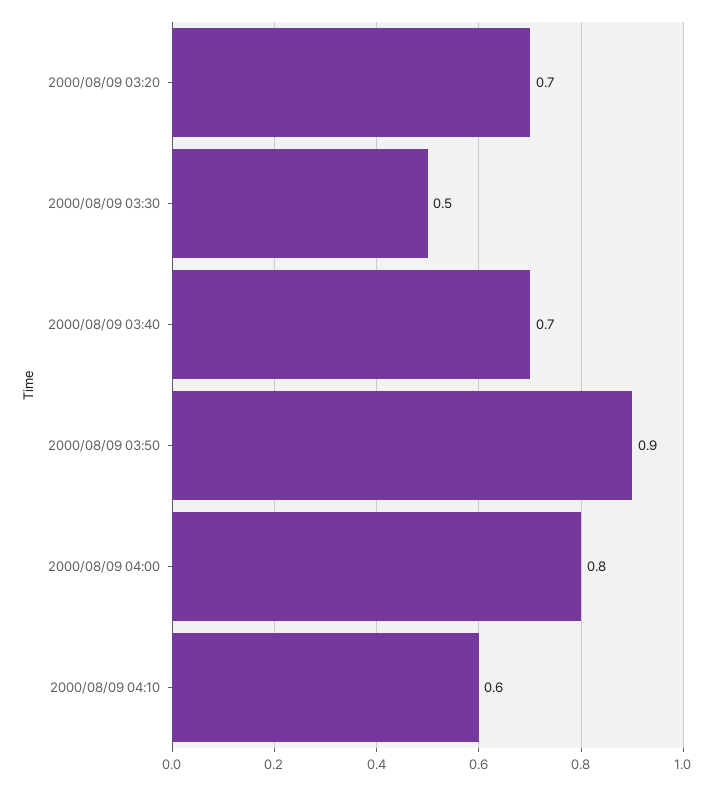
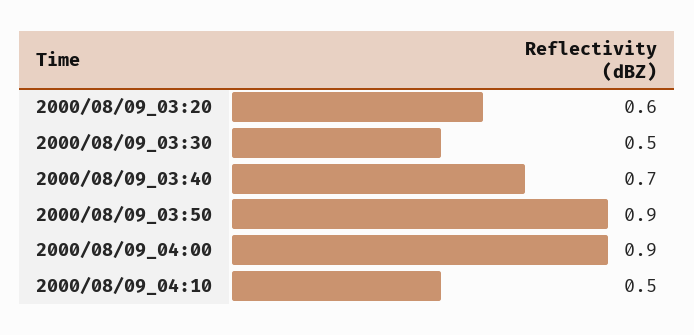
  {
-   "2000/08/09 03:20": 0.7,
+   "2000/08/09 03:20": 0.6,
    "2000/08/09 03:30": 0.5,
    "2000/08/09 03:40": 0.7,
    "2000/08/09 03:50": 0.9,
-   "2000/08/09 04:00": 0.8,
+   "2000/08/09 04:00": 0.9,
-   "2000/08/09 04:10": 0.6
+   "2000/08/09 04:10": 0.5
  }

